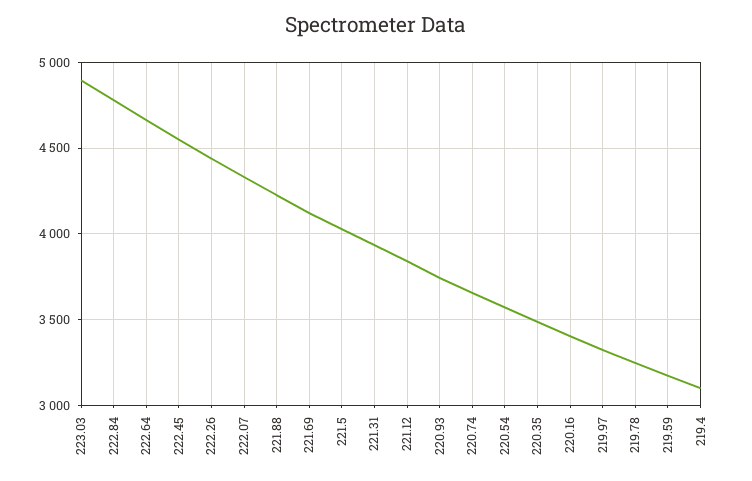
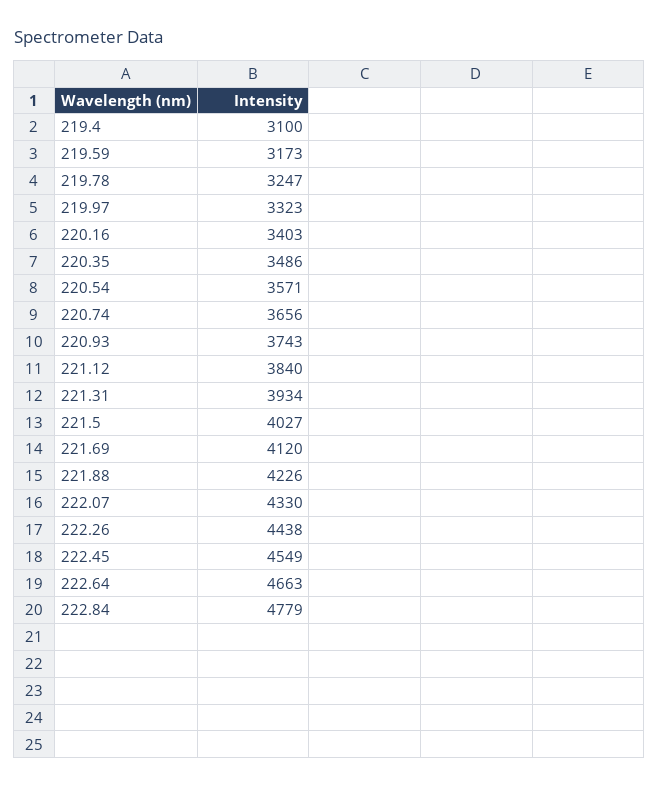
  {
-   "223.03": 4900,
    "222.84": 4779,
    "222.64": 4663,
    "222.45": 4549,
    "222.26": 4438,
    "222.07": 4330,
    "221.88": 4226,
    "221.69": 4120,
    "221.5": 4027,
    "221.31": 3934,
    "221.12": 3840,
    "220.93": 3743,
    "220.74": 3656,
    "220.54": 3571,
    "220.35": 3486,
    "220.16": 3403,
    "219.97": 3323,
    "219.78": 3247,
    "219.59": 3173,
    "219.4": 3100
  }

